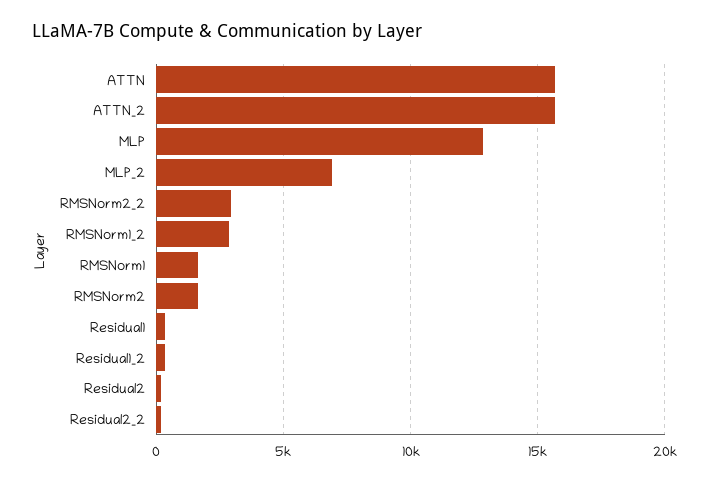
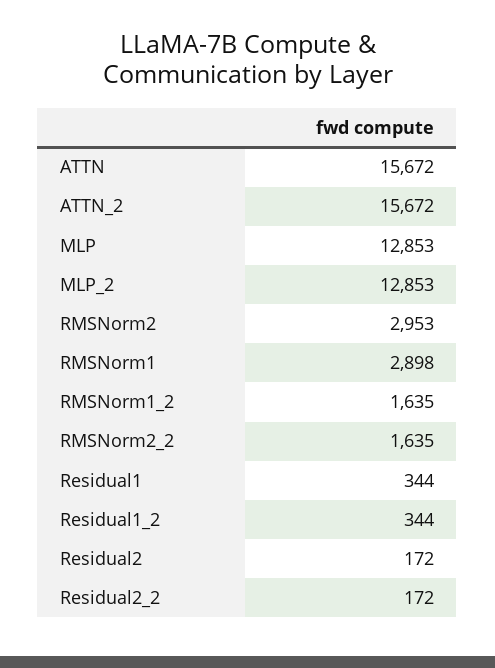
  {
    "ATTN": 15672,
    "ATTN_2": 15672,
    "MLP": 12853,
-   "MLP_2": 7000,
+   "MLP_2": 12853,
-   "RMSNorm2_2": 3000,
+   "RMSNorm2_2": 1635,
-   "RMSNorm1_2": 3000,
+   "RMSNorm1_2": 1635,
-   "RMSNorm1": 1500,
+   "RMSNorm1": 2898,
-   "RMSNorm2": 1500,
+   "RMSNorm2": 2953,
    "Residual1": 344,
    "Residual1_2": 344,
    "Residual2": 172,
    "Residual2_2": 172
  }

